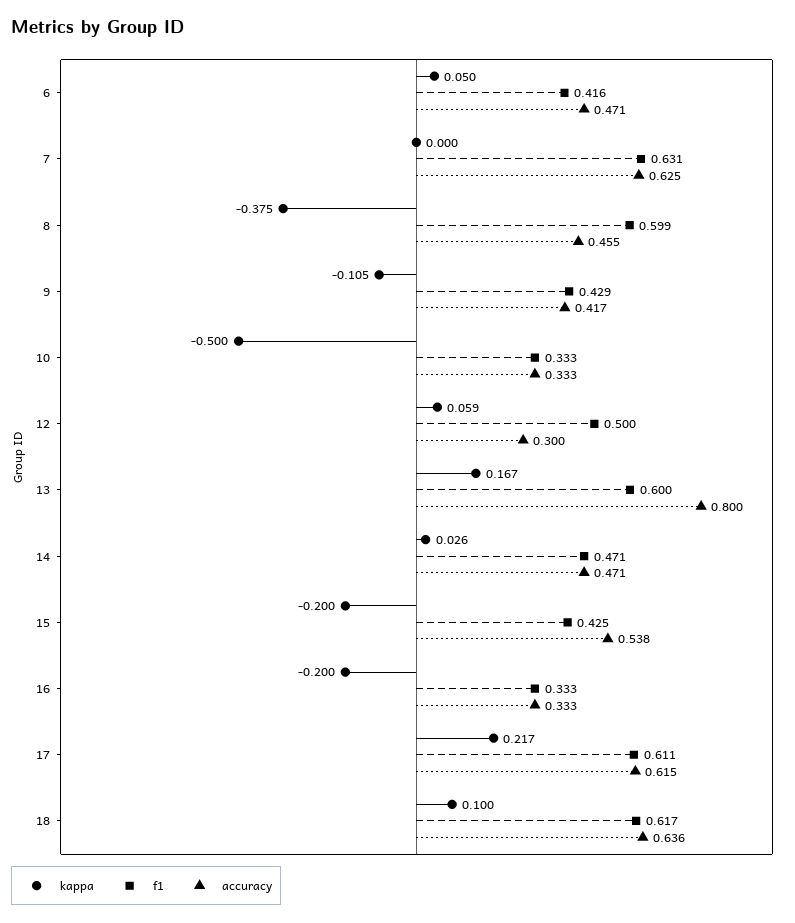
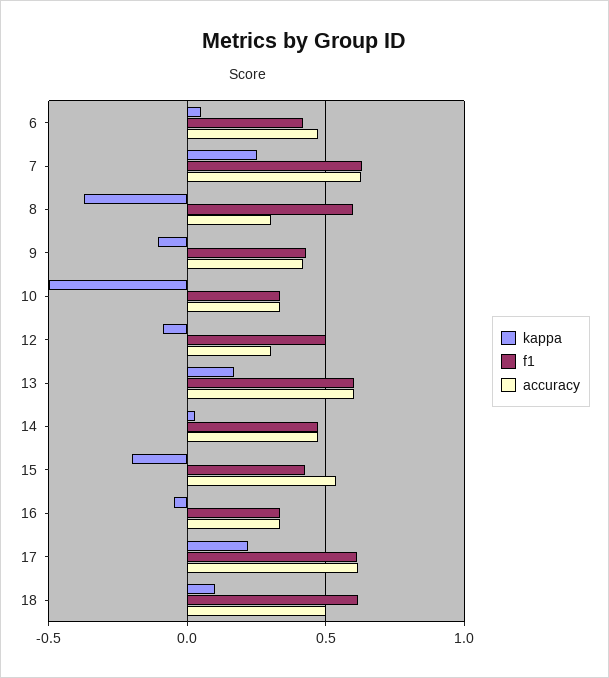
  {
    "kappa": {
      "6": 0.05,
-     "7": 0,
+     "7": 0.25,
      "8": -0.375,
      "9": -0.105,
      "10": -0.5,
-     "12": 0.059,
+     "12": -0.1,
      "13": 0.167,
      "14": 0.026,
      "15": -0.2,
-     "16": -0.2,
+     "16": -0.05,
      "17": 0.217,
      "18": 0.1
    },
    "f1": {
      "6": 0.416,
      "7": 0.631,
      "8": 0.599,
      "9": 0.429,
      "10": 0.333,
      "12": 0.5,
      "13": 0.6,
      "14": 0.471,
      "15": 0.425,
      "16": 0.333,
      "17": 0.611,
      "18": 0.617
    },
    "accuracy": {
      "6": 0.471,
      "7": 0.625,
-     "8": 0.455,
+     "8": 0.3,
      "9": 0.417,
      "10": 0.333,
      "12": 0.3,
-     "13": 0.8,
+     "13": 0.6,
      "14": 0.471,
      "15": 0.538,
      "16": 0.333,
      "17": 0.615,
-     "18": 0.636
+     "18": 0.5
    }
  }

